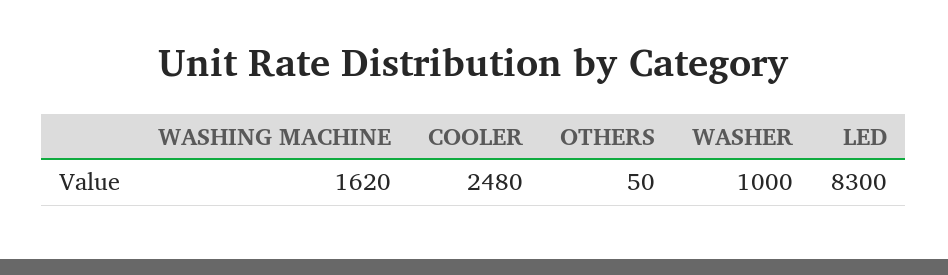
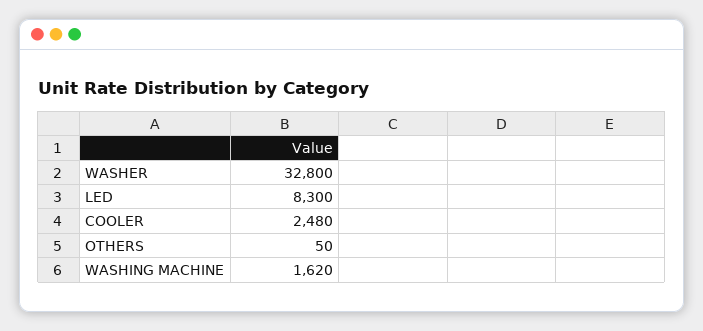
  {
    "WASHING MACHINE": 1620,
    "COOLER": 2480,
    "OTHERS": 50,
-   "WASHER": 1000,
+   "WASHER": 32800,
    "LED": 8300
  }

